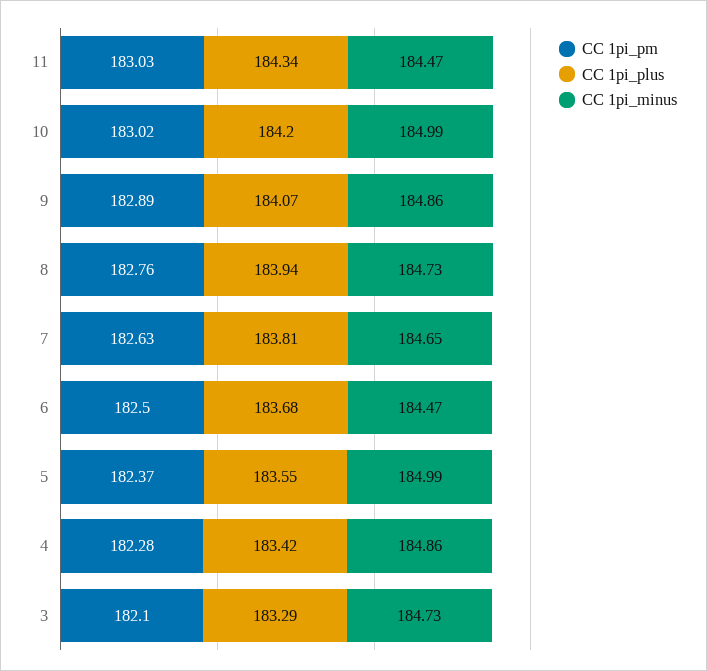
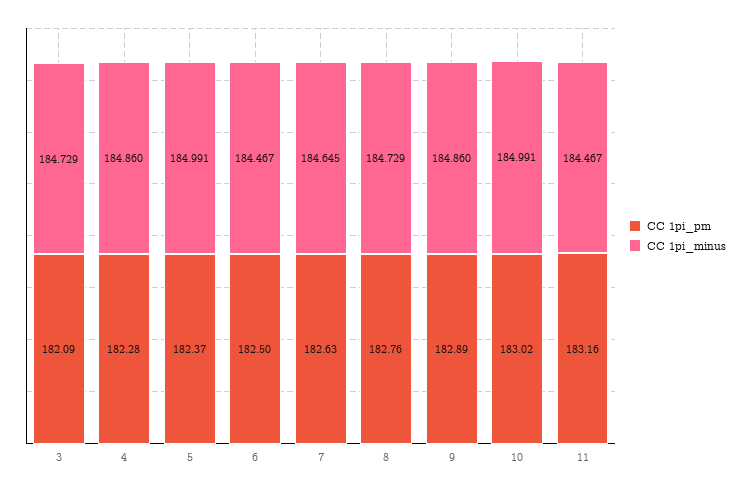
  {
    "CC 1pi_pm": {
-     "11": 183.03,
+     "11": 183.16,
      "10": 183.02,
      "9": 182.89,
      "8": 182.76,
      "7": 182.63,
      "6": 182.5,
      "5": 182.37,
      "4": 182.28,
-     "3": 182.1
+     "3": 182.09
    },
-   "CC 1pi_plus": {
-     "11": 184.34,
-     "10": 184.2,
-     "9": 184.07,
-     "8": 183.94,
-     "7": 183.81,
-     "6": 183.68,
-     "5": 183.55,
-     "4": 183.42,
-     "3": 183.29
-   },
    "CC 1pi_minus": {
      "11": 184.467,
      "10": 184.991,
      "9": 184.86,
      "8": 184.729,
      "7": 184.645,
      "6": 184.467,
      "5": 184.991,
      "4": 184.86,
      "3": 184.729
    }
  }

